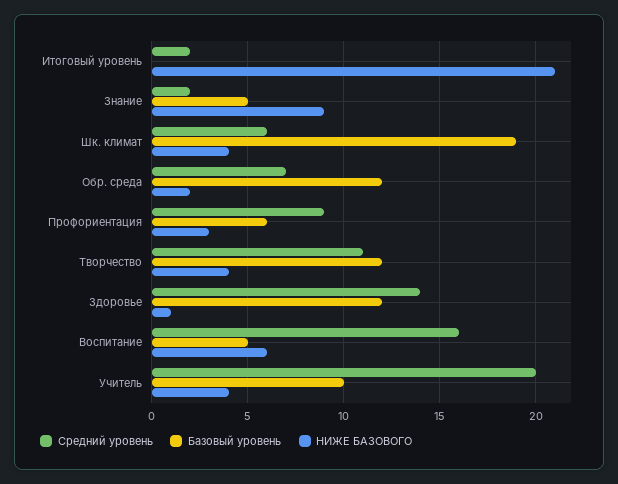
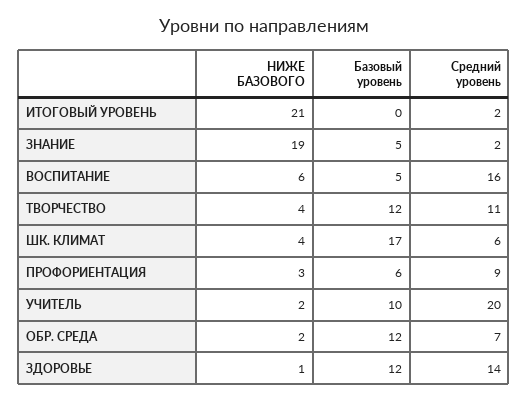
  {
    "Средний уровень": {
      "Итоговый уровень": 2,
      "Знание": 2,
      "Шк. климат": 6,
      "Обр. среда": 7,
      "Профориентация": 9,
      "Творчество": 11,
      "Здоровье": 14,
      "Воспитание": 16,
      "Учитель": 20
    },
    "Базовый уровень": {
      "Итоговый уровень": 0,
      "Знание": 5,
-     "Шк. климат": 19,
+     "Шк. климат": 17,
      "Обр. среда": 12,
      "Профориентация": 6,
      "Творчество": 12,
      "Здоровье": 12,
      "Воспитание": 5,
      "Учитель": 10
    },
    "НИЖЕ БАЗОВОГО": {
      "Итоговый уровень": 21,
-     "Знание": 9,
+     "Знание": 19,
      "Шк. климат": 4,
      "Обр. среда": 2,
      "Профориентация": 3,
      "Творчество": 4,
      "Здоровье": 1,
      "Воспитание": 6,
-     "Учитель": 4
+     "Учитель": 2
    }
  }

